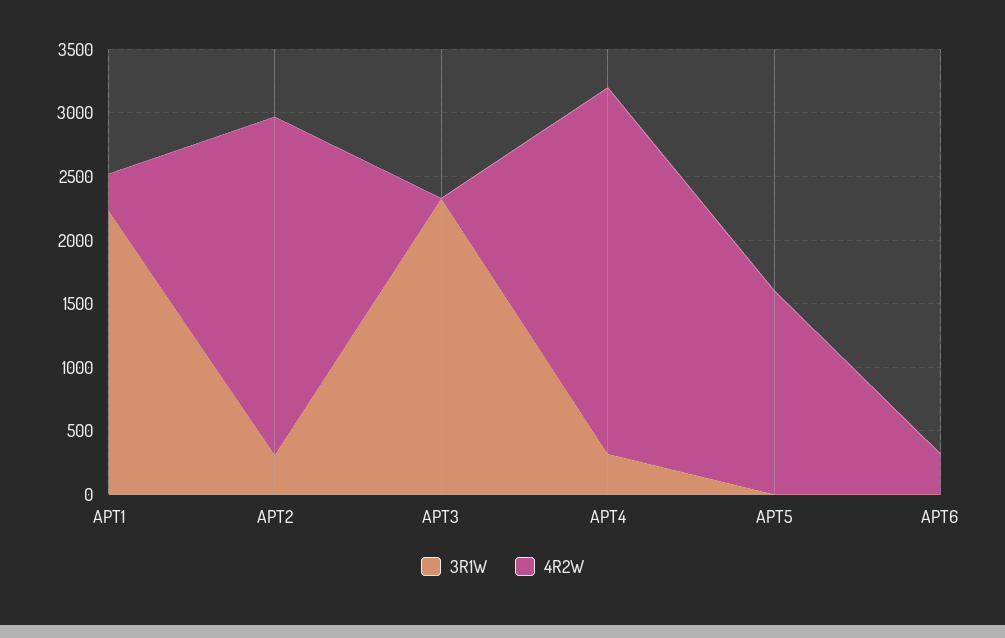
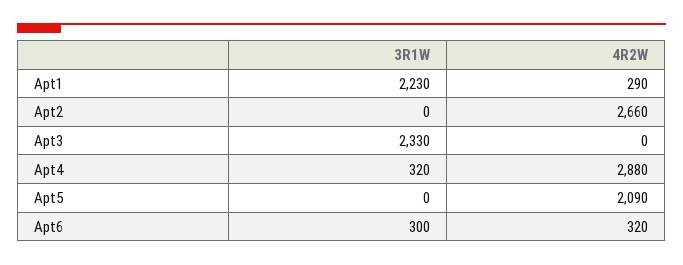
  {
    "3R1W": {
      "APT1": 2230,
-     "APT2": 300,
+     "APT2": 0,
      "APT3": 2330,
      "APT4": 320,
      "APT5": 0,
-     "APT6": 0
+     "APT6": 300
    },
    "4R2W": {
      "APT1": 290,
      "APT2": 2660,
      "APT3": 0,
      "APT4": 2880,
-     "APT5": 1600,
+     "APT5": 2090,
      "APT6": 320
    }
  }

